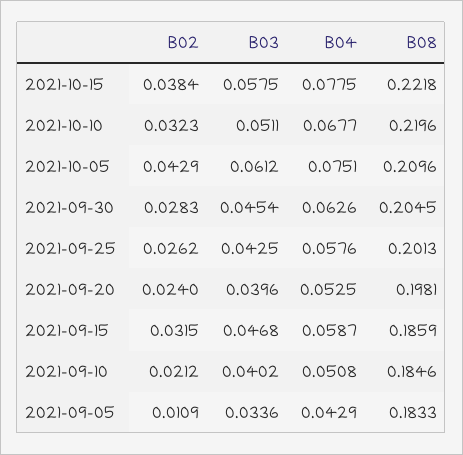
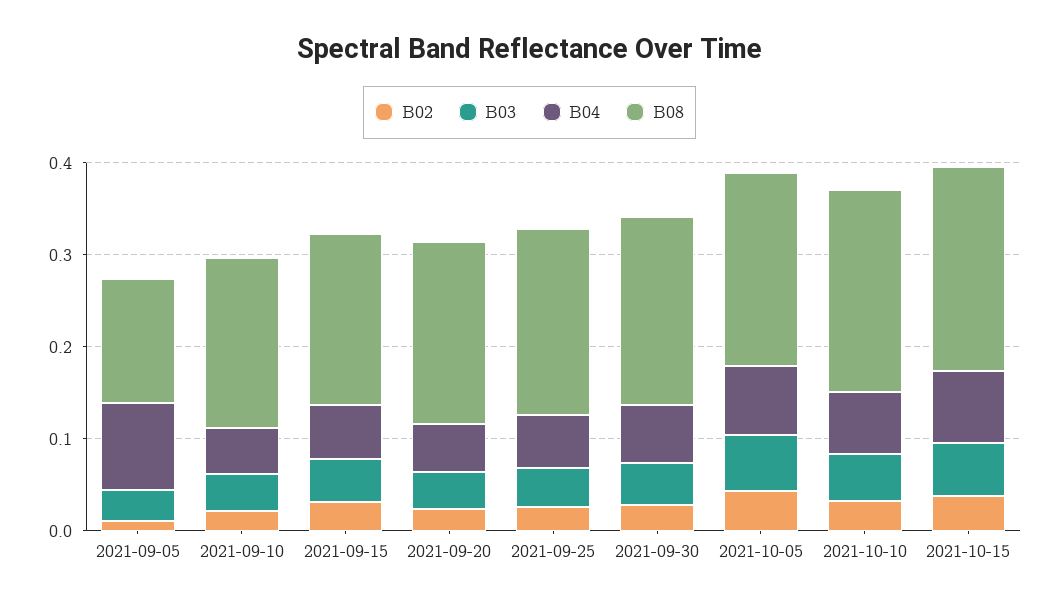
  {
    "B02": {
      "2021-10-15": 0.0384,
      "2021-10-10": 0.0323,
      "2021-10-05": 0.0429,
      "2021-09-30": 0.0283,
      "2021-09-25": 0.0262,
      "2021-09-20": 0.024,
      "2021-09-15": 0.0315,
      "2021-09-10": 0.0212,
      "2021-09-05": 0.0109
    },
    "B03": {
      "2021-10-15": 0.0575,
      "2021-10-10": 0.0511,
      "2021-10-05": 0.0612,
      "2021-09-30": 0.0454,
      "2021-09-25": 0.0425,
      "2021-09-20": 0.0396,
      "2021-09-15": 0.0468,
      "2021-09-10": 0.0402,
      "2021-09-05": 0.0336
    },
    "B04": {
      "2021-10-15": 0.0775,
      "2021-10-10": 0.0677,
      "2021-10-05": 0.0751,
      "2021-09-30": 0.0626,
      "2021-09-25": 0.0576,
      "2021-09-20": 0.0525,
      "2021-09-15": 0.0587,
      "2021-09-10": 0.0508,
-     "2021-09-05": 0.0429
+     "2021-09-05": 0.1
    },
    "B08": {
      "2021-10-15": 0.2218,
      "2021-10-10": 0.2196,
      "2021-10-05": 0.2096,
      "2021-09-30": 0.2045,
      "2021-09-25": 0.2013,
      "2021-09-20": 0.1981,
      "2021-09-15": 0.1859,
      "2021-09-10": 0.1846,
-     "2021-09-05": 0.1833
+     "2021-09-05": 0.14
    }
  }

